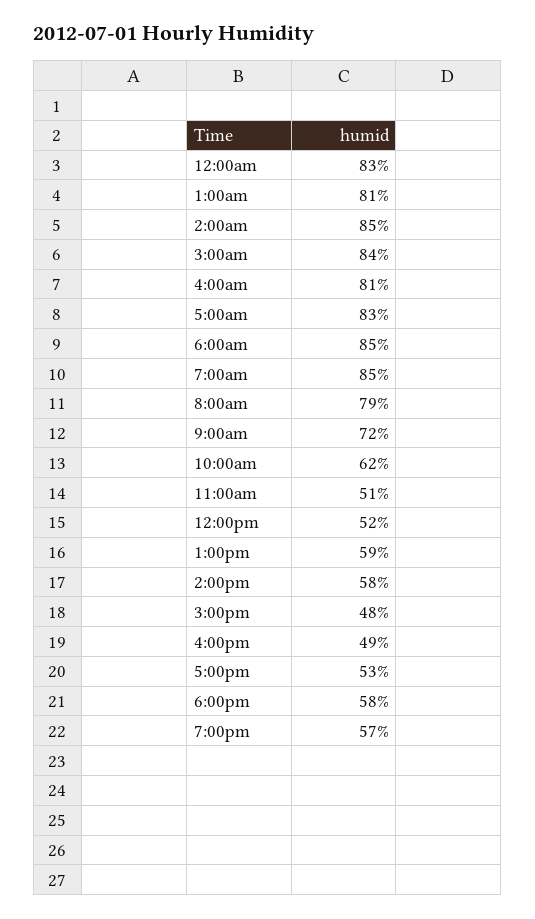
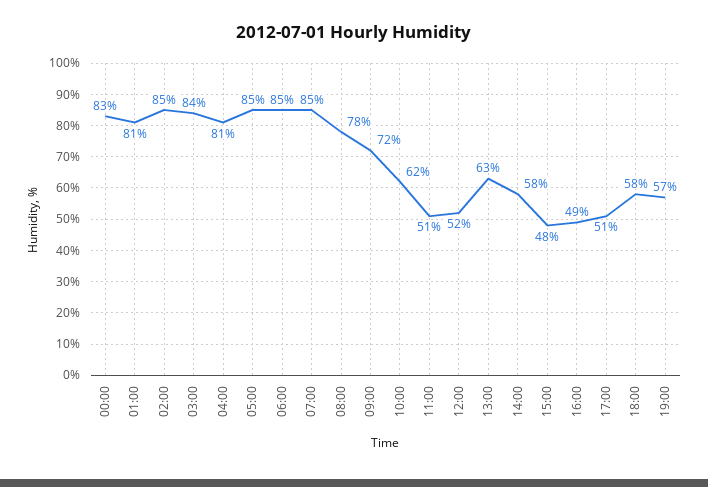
  {
    "12:00am": 83,
    "1:00am": 81,
    "2:00am": 85,
    "3:00am": 84,
    "4:00am": 81,
-   "5:00am": 83,
+   "5:00am": 85,
    "6:00am": 85,
    "7:00am": 85,
-   "8:00am": 79,
+   "8:00am": 78,
    "9:00am": 72,
    "10:00am": 62,
    "11:00am": 51,
    "12:00pm": 52,
-   "1:00pm": 59,
+   "1:00pm": 63,
    "2:00pm": 58,
    "3:00pm": 48,
    "4:00pm": 49,
-   "5:00pm": 53,
+   "5:00pm": 51,
    "6:00pm": 58,
    "7:00pm": 57
  }

